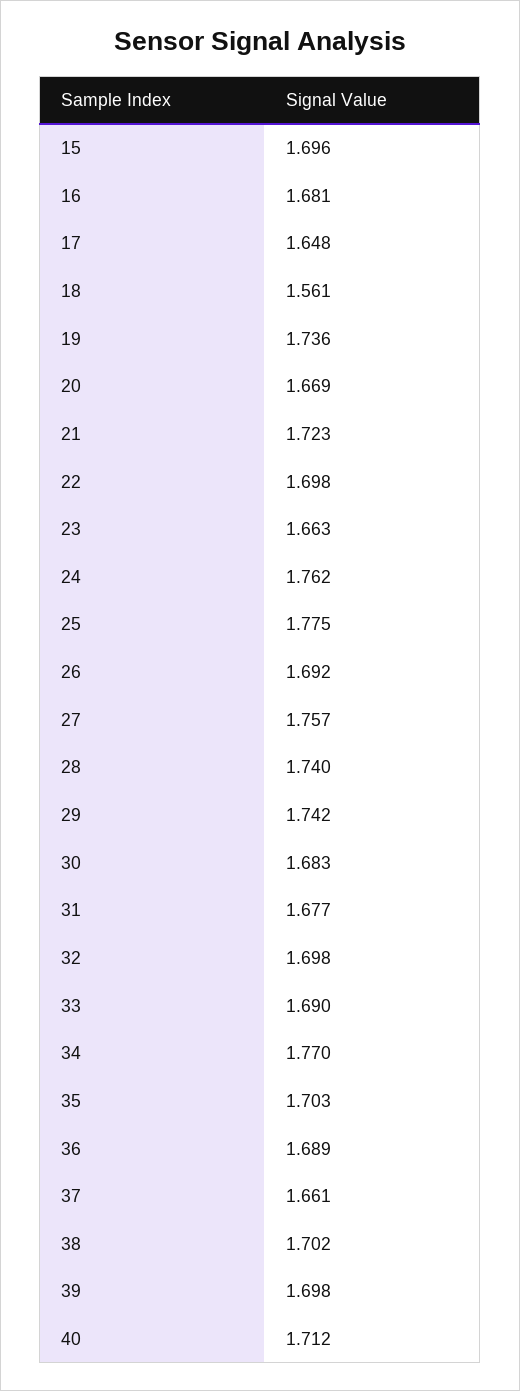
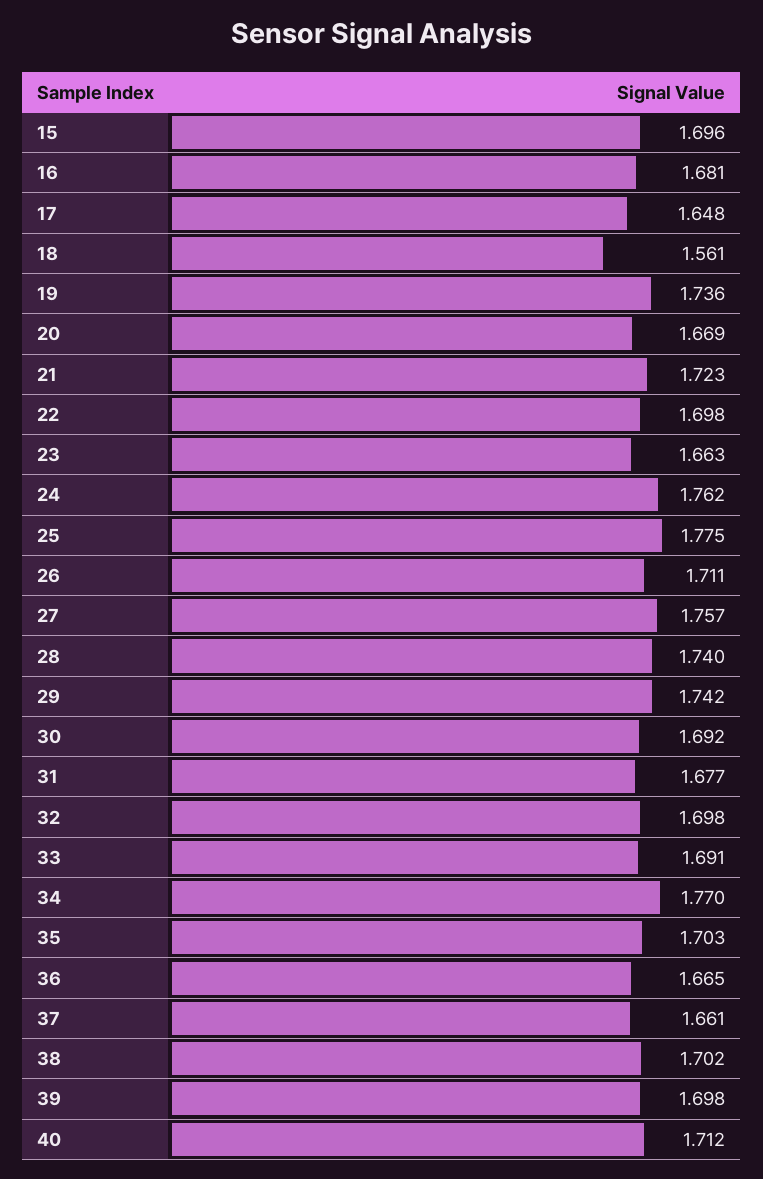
  {
    "15": 1.696,
    "16": 1.681,
    "17": 1.648,
    "18": 1.561,
    "19": 1.736,
    "20": 1.669,
    "21": 1.723,
    "22": 1.698,
    "23": 1.663,
    "24": 1.762,
    "25": 1.775,
-   "26": 1.692,
+   "26": 1.711,
    "27": 1.757,
    "28": 1.74,
    "29": 1.742,
-   "30": 1.683,
+   "30": 1.692,
    "31": 1.677,
    "32": 1.698,
-   "33": 1.69,
+   "33": 1.691,
    "34": 1.77,
    "35": 1.703,
-   "36": 1.689,
+   "36": 1.665,
    "37": 1.661,
    "38": 1.702,
    "39": 1.698,
    "40": 1.712
  }

